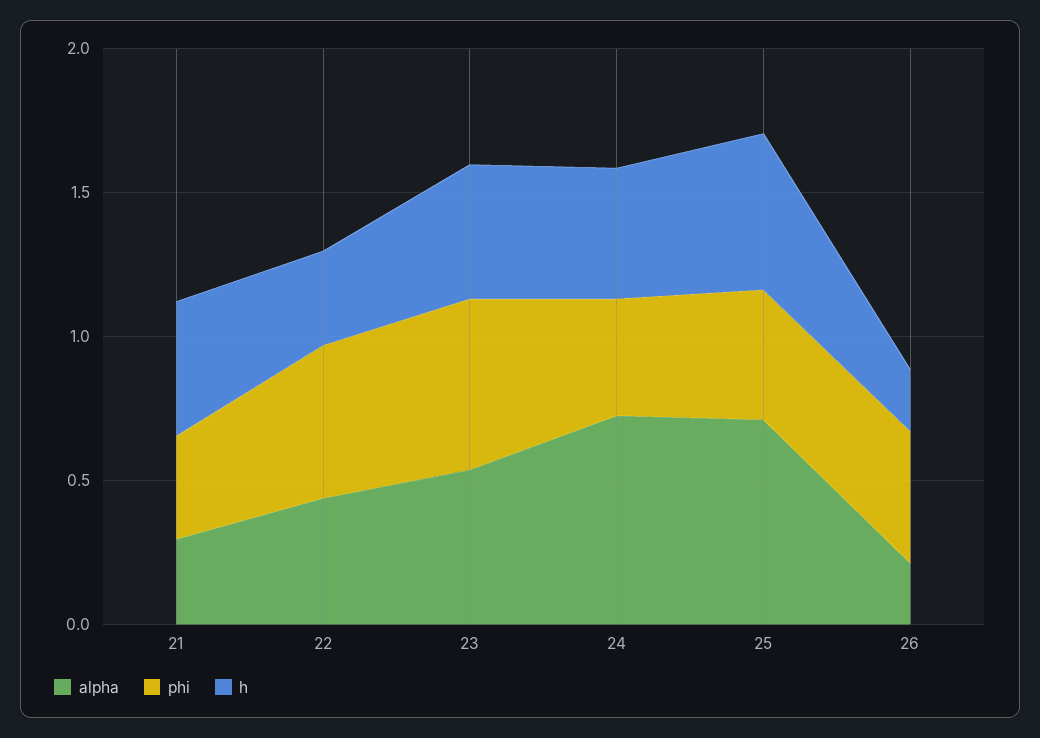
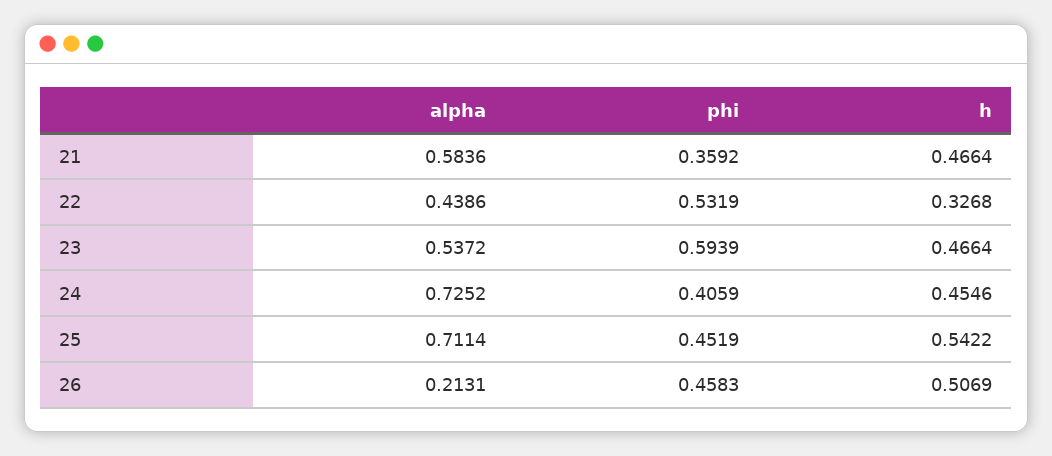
  {
    "alpha": {
-     "21": 0.3,
+     "21": 0.5836,
      "22": 0.4386,
      "23": 0.5372,
      "24": 0.7252,
      "25": 0.7114,
      "26": 0.2131
    },
    "phi": {
      "21": 0.3592,
      "22": 0.5319,
      "23": 0.5939,
      "24": 0.4059,
      "25": 0.4519,
      "26": 0.4583
    },
    "h": {
      "21": 0.4664,
      "22": 0.3268,
      "23": 0.4664,
      "24": 0.4546,
      "25": 0.5422,
-     "26": 0.2
+     "26": 0.5069
    }
  }

